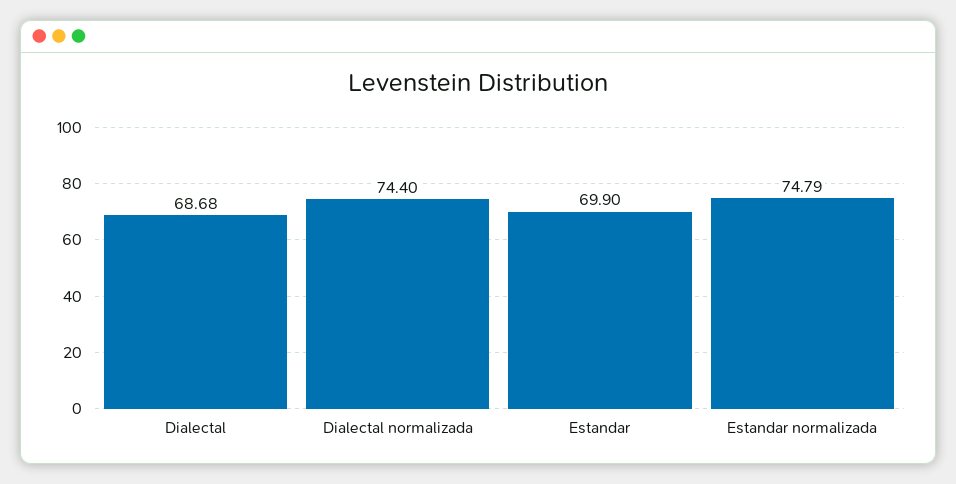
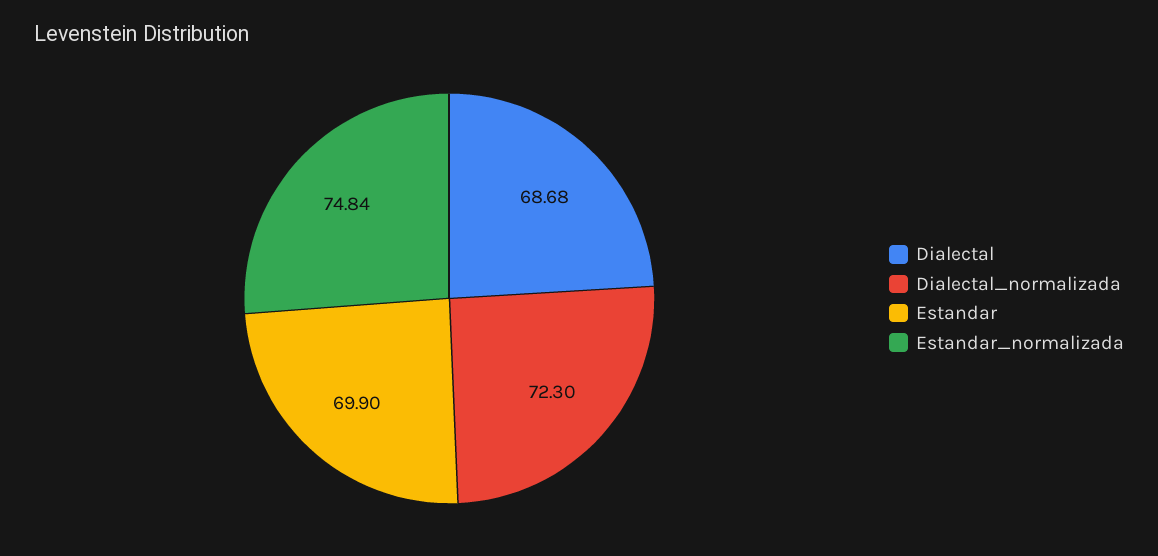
  {
    "Dialectal": 68.68,
-   "Dialectal normalizada": 74.4,
+   "Dialectal normalizada": 72.3,
    "Estandar": 69.9,
-   "Estandar normalizada": 74.79
+   "Estandar normalizada": 74.84
  }

